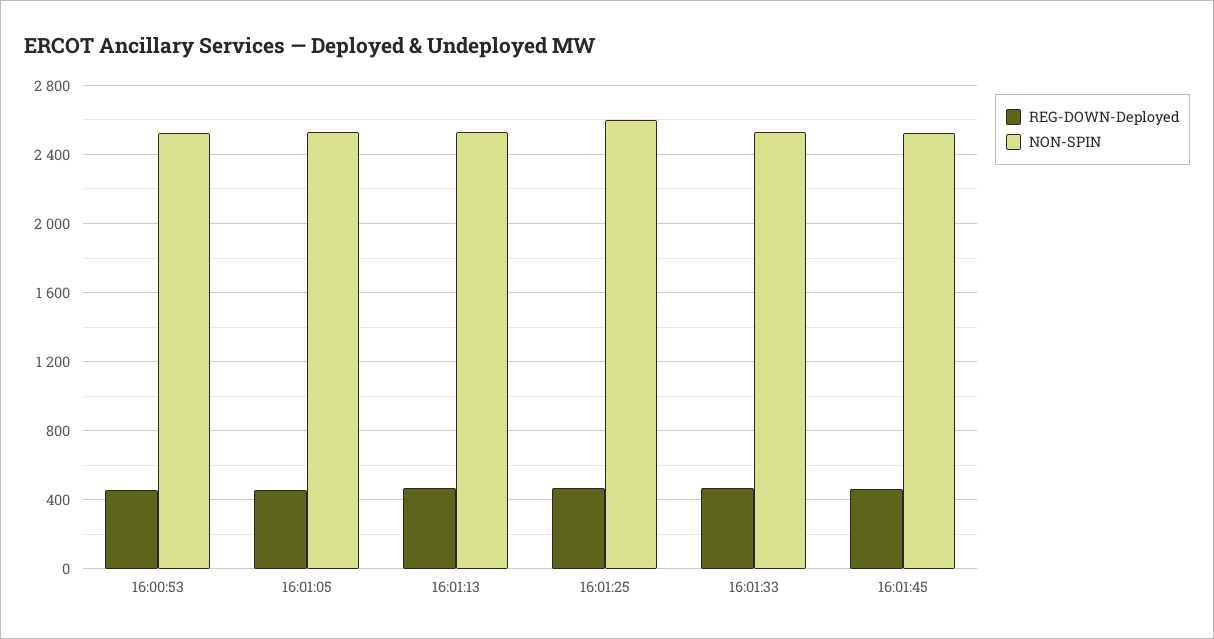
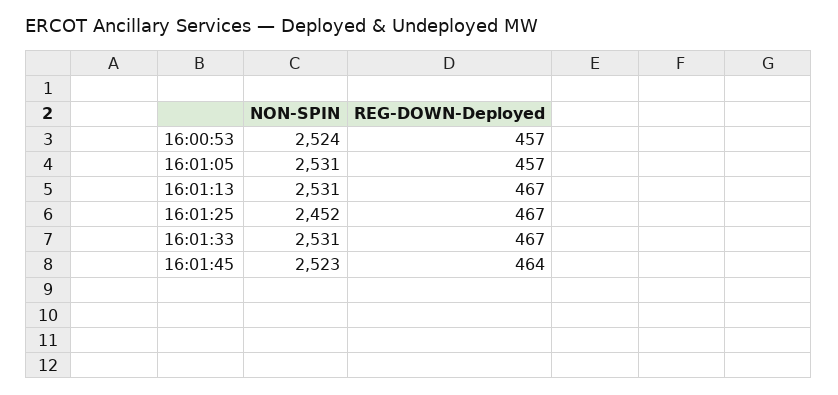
  {
    "REG-DOWN-Deployed": {
      "16:00:53": 457,
      "16:01:05": 457,
      "16:01:13": 467,
      "16:01:25": 467,
      "16:01:33": 467,
      "16:01:45": 464
    },
    "NON-SPIN": {
      "16:00:53": 2524,
      "16:01:05": 2531,
      "16:01:13": 2531,
-     "16:01:25": 2600,
+     "16:01:25": 2452,
      "16:01:33": 2531,
      "16:01:45": 2523
    }
  }

